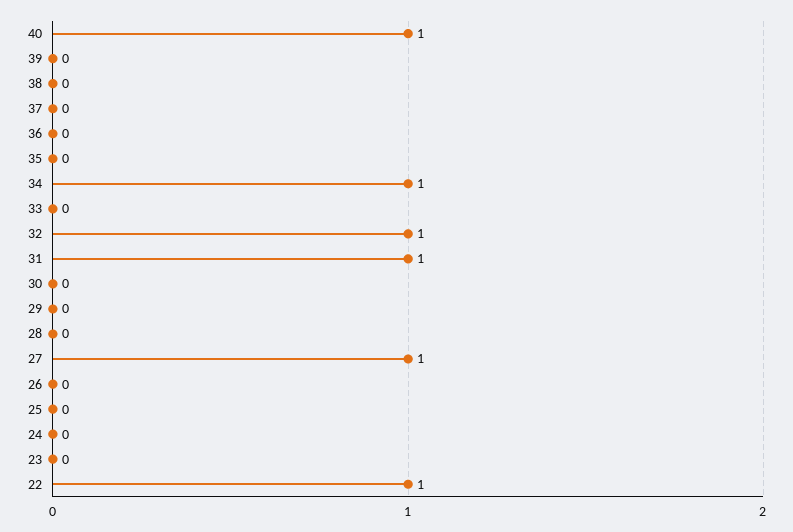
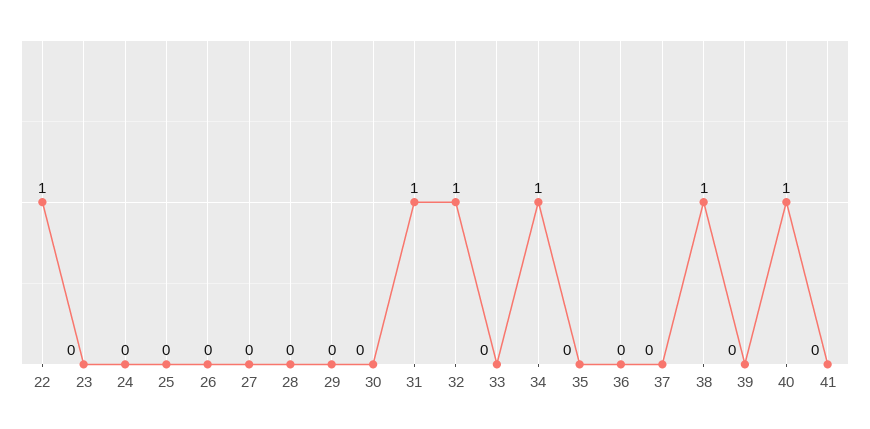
  {
    "40": 1,
    "39": 0,
-   "38": 0,
+   "38": 1,
    "37": 0,
    "36": 0,
    "35": 0,
    "34": 1,
    "33": 0,
    "32": 1,
    "31": 1,
    "30": 0,
    "29": 0,
    "28": 0,
-   "27": 1,
+   "27": 0,
    "26": 0,
    "25": 0,
    "24": 0,
    "23": 0,
-   "22": 1
+   "22": 1,
+   "41": 0
  }

